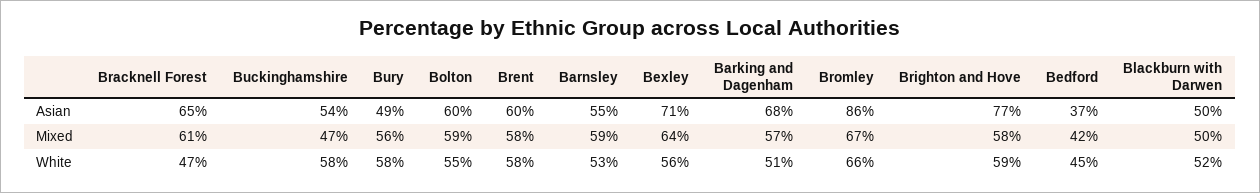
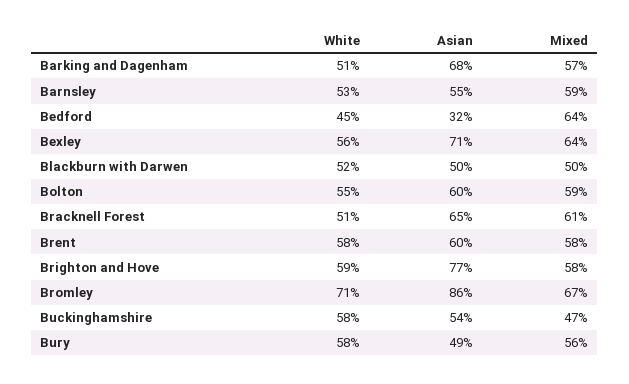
  {
    "Bracknell Forest": {
      "Asian": 65,
      "Mixed": 61,
-     "White": 47
+     "White": 51
    },
    "Buckinghamshire": {
      "Asian": 54,
      "Mixed": 47,
      "White": 58
    },
    "Bury": {
      "Asian": 49,
      "Mixed": 56,
      "White": 58
    },
    "Bolton": {
      "Asian": 60,
      "Mixed": 59,
      "White": 55
    },
    "Brent": {
      "Asian": 60,
      "Mixed": 58,
      "White": 58
    },
    "Barnsley": {
      "Asian": 55,
      "Mixed": 59,
      "White": 53
    },
    "Bexley": {
      "Asian": 71,
      "Mixed": 64,
      "White": 56
    },
    "Barking and Dagenham": {
      "Asian": 68,
      "Mixed": 57,
      "White": 51
    },
    "Bromley": {
      "Asian": 86,
      "Mixed": 67,
-     "White": 66
+     "White": 71
    },
    "Brighton and Hove": {
      "Asian": 77,
      "Mixed": 58,
      "White": 59
    },
    "Bedford": {
-     "Asian": 37,
+     "Asian": 32,
-     "Mixed": 42,
+     "Mixed": 64,
      "White": 45
    },
    "Blackburn with Darwen": {
      "Asian": 50,
      "Mixed": 50,
      "White": 52
    }
  }

